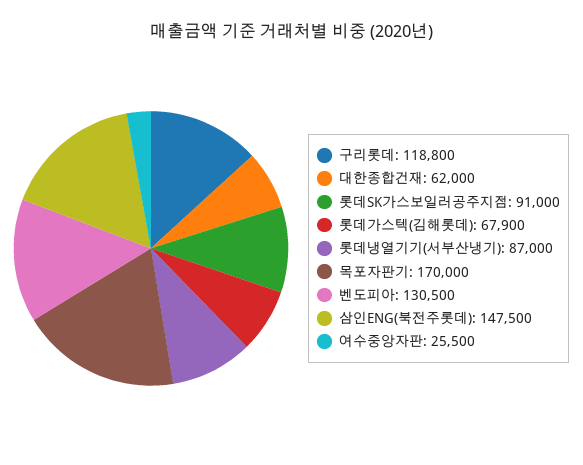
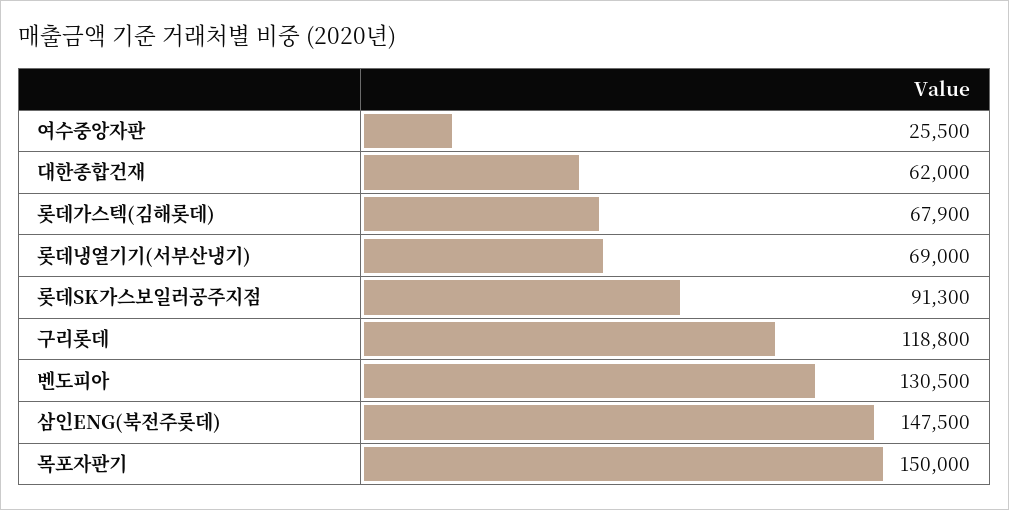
  {
    "구리롯데": 118800,
    "대한종합건재": 62000,
-   "롯데SK가스보일러공주지점": 91000,
+   "롯데SK가스보일러공주지점": 91300,
    "롯데가스텍(김해롯데)": 67900,
-   "롯데냉열기기(서부산냉기)": 87000,
+   "롯데냉열기기(서부산냉기)": 69000,
-   "목포자판기": 170000,
+   "목포자판기": 150000,
    "벤도피아": 130500,
    "삼인ENG(북전주롯데)": 147500,
    "여수중앙자판": 25500
  }

